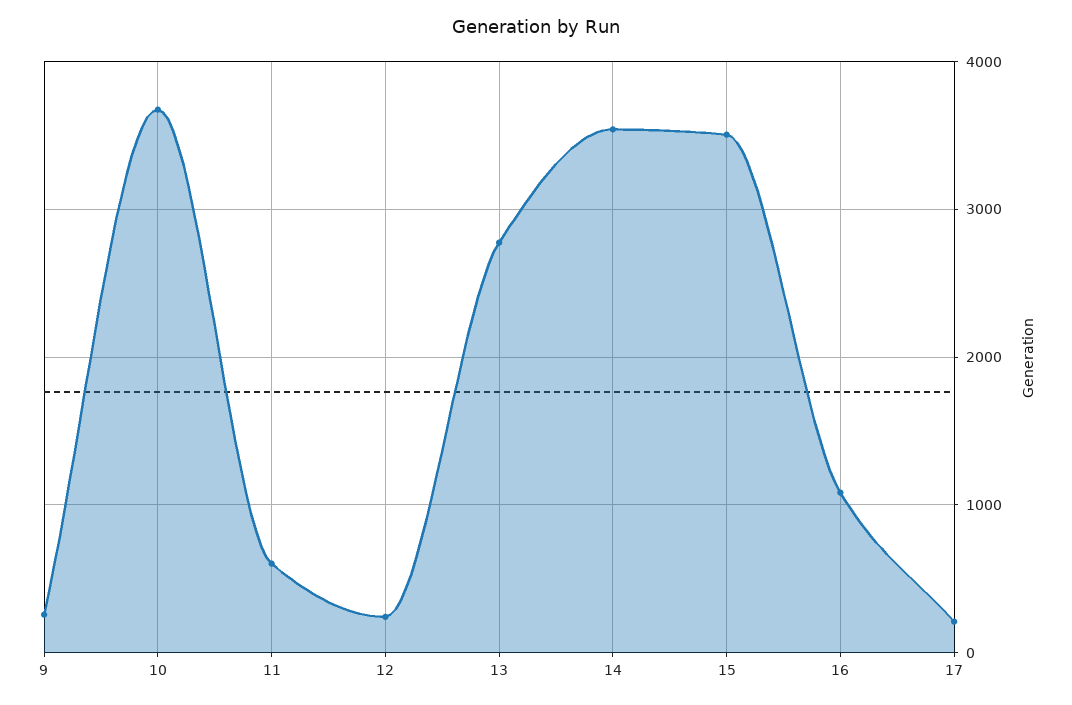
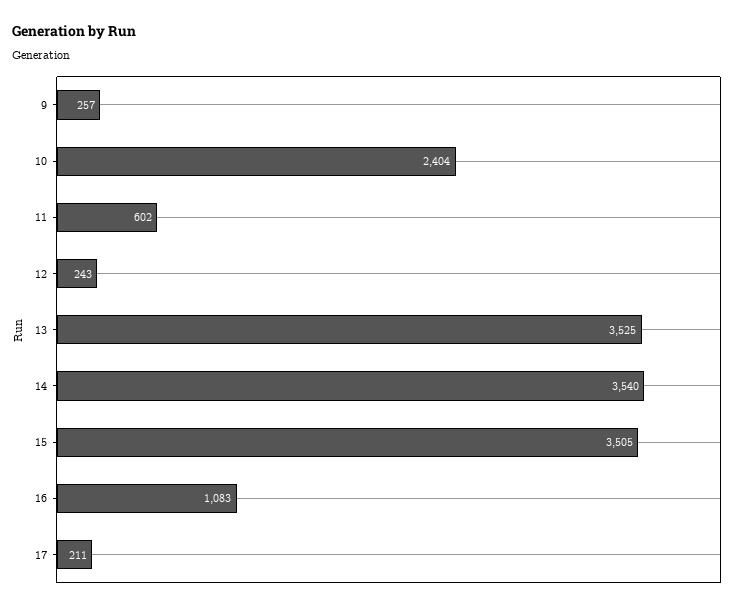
  {
    "9": 257,
-   "10": 3700,
+   "10": 2404,
    "11": 602,
    "12": 243,
-   "13": 2800,
+   "13": 3525,
    "14": 3540,
    "15": 3505,
    "16": 1083,
    "17": 211
  }

